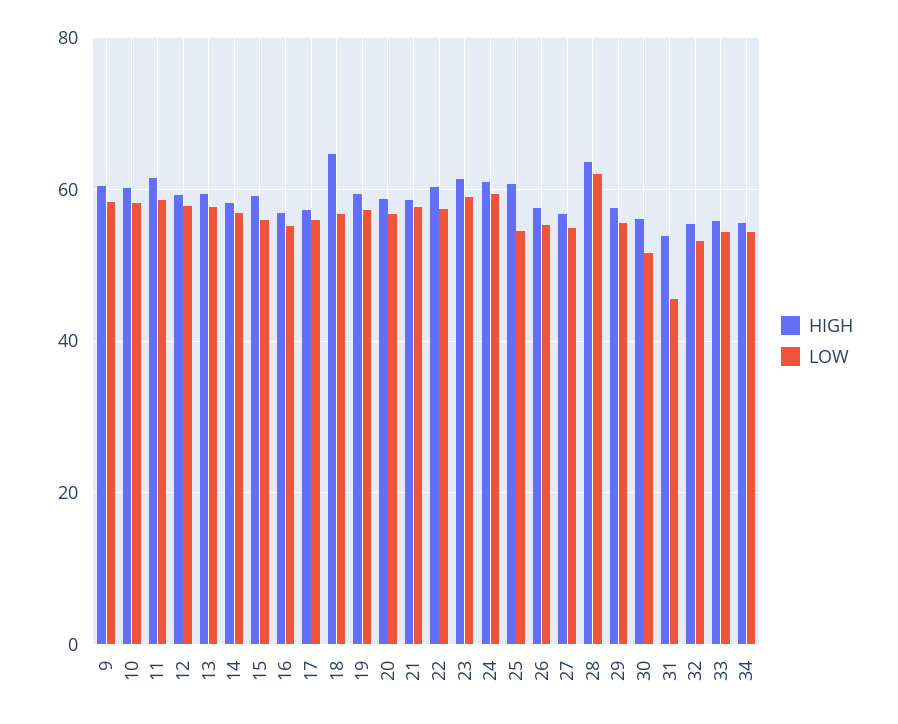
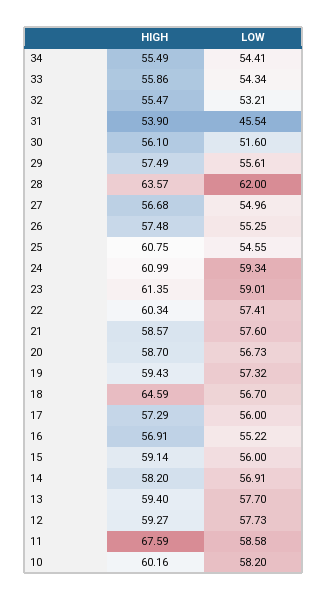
  {
    "HIGH": {
-     "9": 60,
      "10": 60.16,
-     "11": 62,
+     "11": 67.59,
      "12": 59.27,
      "13": 59.4,
      "14": 58.2,
      "15": 59.14,
      "16": 56.91,
      "17": 57.29,
      "18": 64.59,
      "19": 59.43,
      "20": 58.7,
      "21": 58.57,
      "22": 60.34,
      "23": 61.35,
      "24": 60.99,
      "25": 60.75,
      "26": 57.48,
      "27": 56.68,
      "28": 63.57,
      "29": 57.49,
      "30": 56.1,
      "31": 53.9,
      "32": 55.47,
      "33": 55.86,
      "34": 55.49
    },
    "LOW": {
-     "9": 58,
      "10": 58.2,
      "11": 58.58,
      "12": 57.73,
      "13": 57.7,
      "14": 56.91,
      "15": 56,
      "16": 55.22,
      "17": 56,
      "18": 56.7,
      "19": 57.32,
      "20": 56.73,
      "21": 57.6,
      "22": 57.41,
      "23": 59.01,
      "24": 59.34,
      "25": 54.55,
      "26": 55.25,
      "27": 54.96,
      "28": 62,
      "29": 55.61,
      "30": 51.6,
      "31": 45.54,
      "32": 53.21,
      "33": 54.34,
      "34": 54.41
    }
  }

